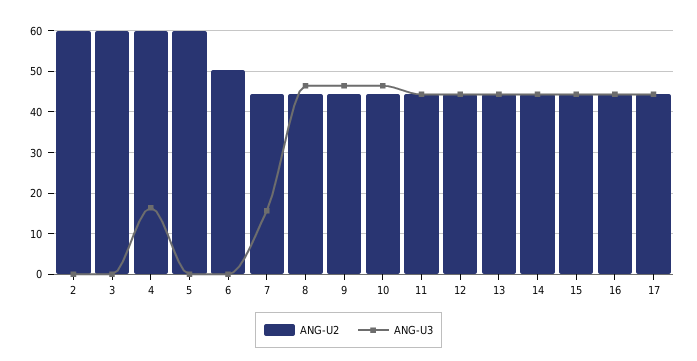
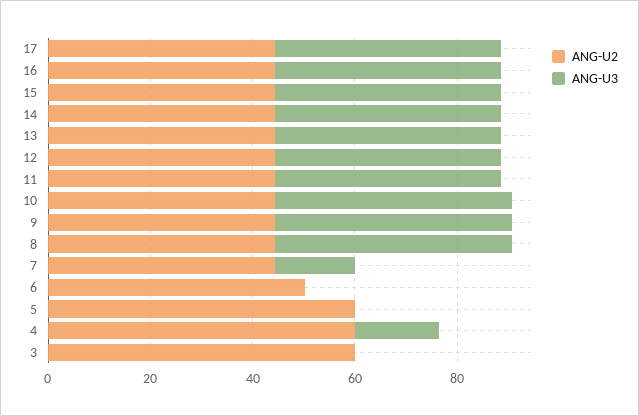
  {
    "ANG-U2": {
-     "2": 60,
      "3": 60,
      "4": 60,
      "5": 60,
      "6": 50,
      "7": 44,
      "8": 44,
      "9": 44,
      "10": 44,
      "11": 44,
      "12": 44,
      "13": 44,
      "14": 44,
      "15": 44,
      "16": 44,
      "17": 44
    },
    "ANG-U3": {
-     "2": 0,
      "3": 0,
      "4": 16,
      "5": 0,
      "6": 0,
      "7": 16,
      "8": 46,
      "9": 46,
      "10": 46,
      "11": 44,
      "12": 44,
      "13": 44,
      "14": 44,
      "15": 44,
      "16": 44,
      "17": 44
    }
  }

